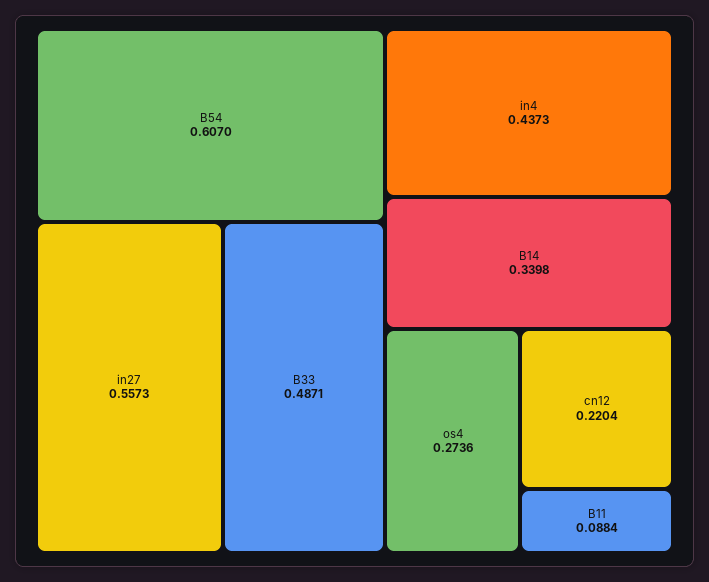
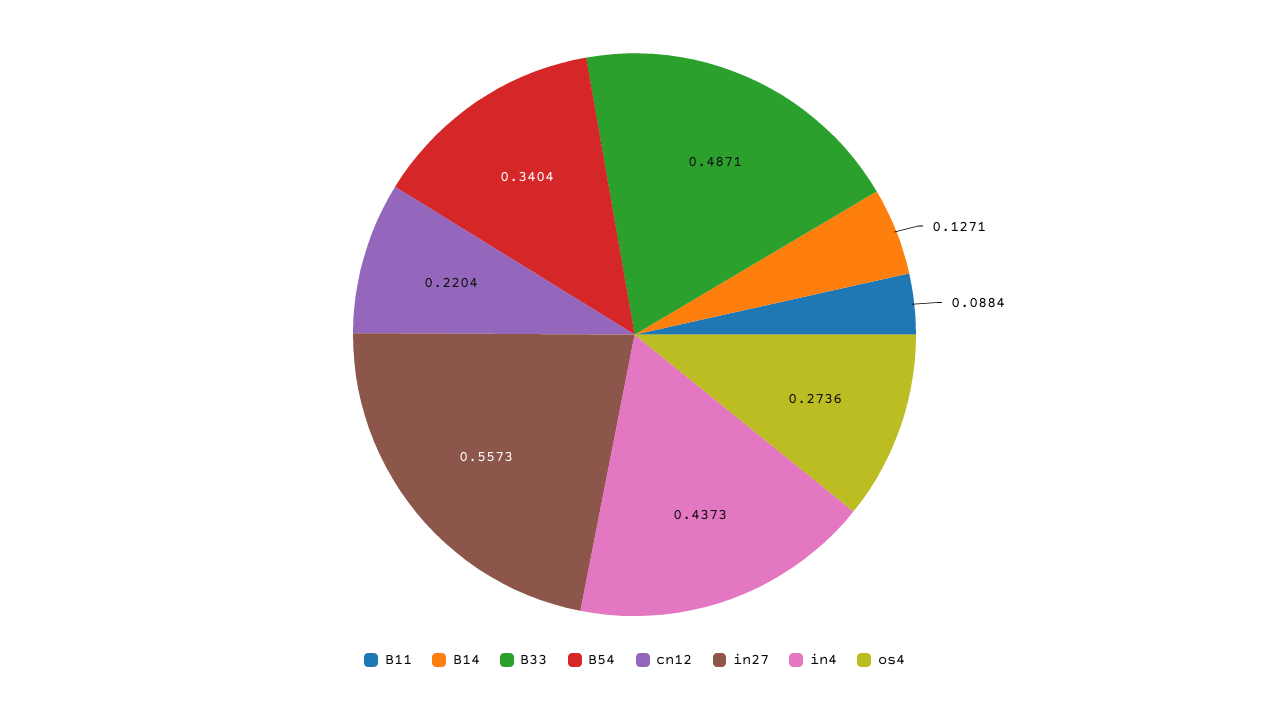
  {
-   "B54": 0.607,
+   "B54": 0.3404,
    "in27": 0.5573,
    "B33": 0.4871,
    "in4": 0.4373,
-   "B14": 0.3398,
+   "B14": 0.1271,
    "os4": 0.2736,
    "cn12": 0.2204,
    "B11": 0.0884
  }

